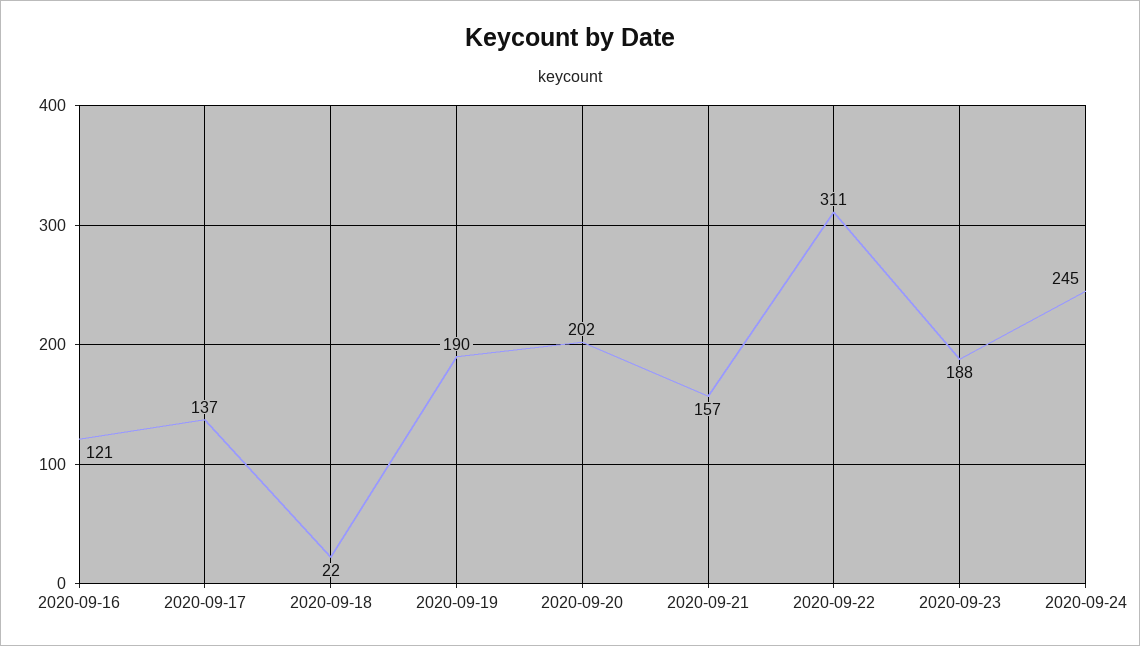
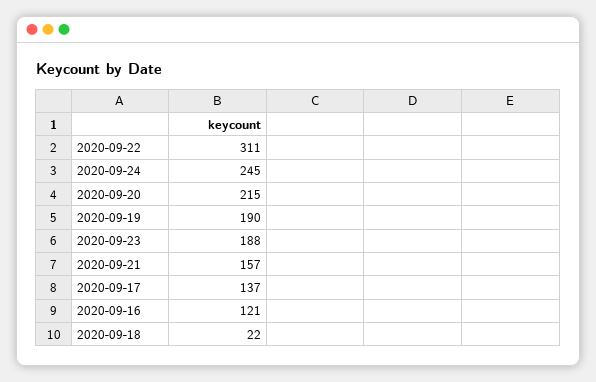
  {
    "2020-09-16": 121,
    "2020-09-17": 137,
    "2020-09-18": 22,
    "2020-09-19": 190,
-   "2020-09-20": 202,
+   "2020-09-20": 215,
    "2020-09-21": 157,
    "2020-09-22": 311,
    "2020-09-23": 188,
    "2020-09-24": 245
  }

